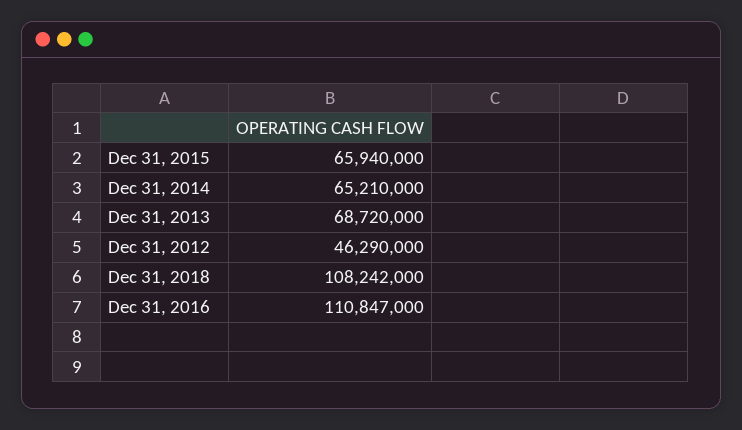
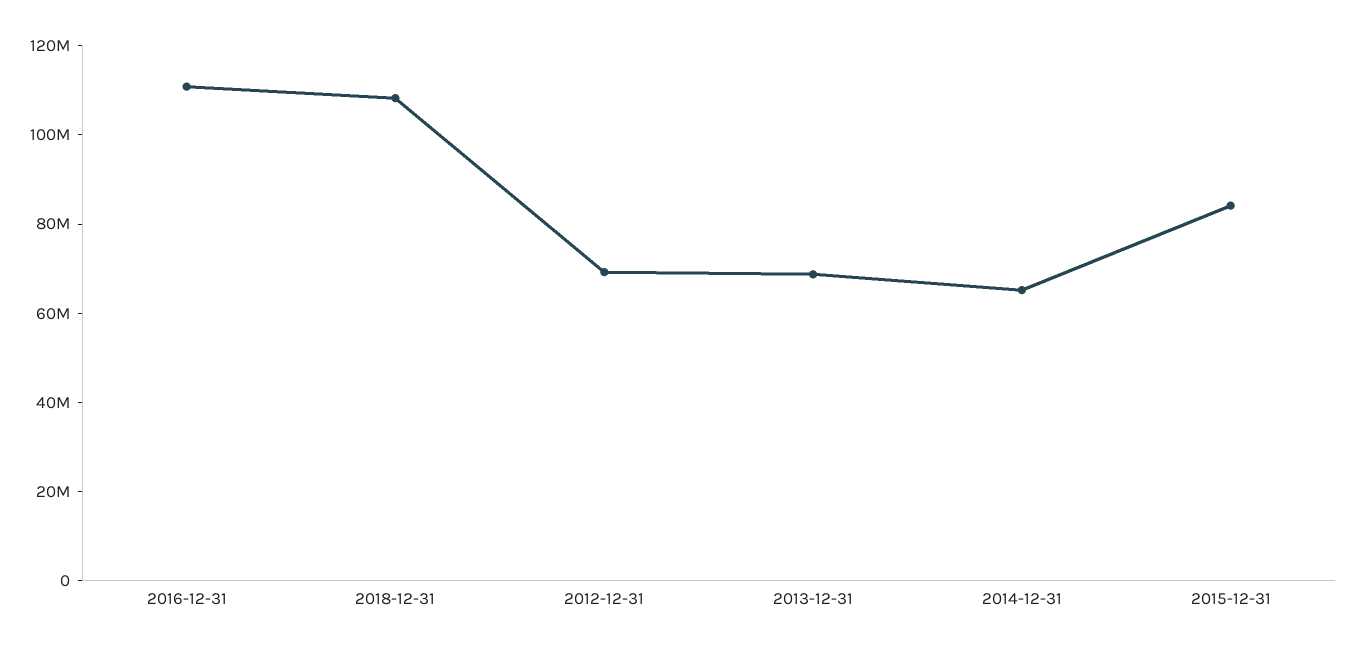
  {
-   "Dec 31, 2015": 65940000,
+   "Dec 31, 2015": 85000000,
    "Dec 31, 2014": 65210000,
    "Dec 31, 2013": 68720000,
-   "Dec 31, 2012": 46290000,
+   "Dec 31, 2012": 70000000,
    "Dec 31, 2018": 108242000,
    "Dec 31, 2016": 110847000
  }

